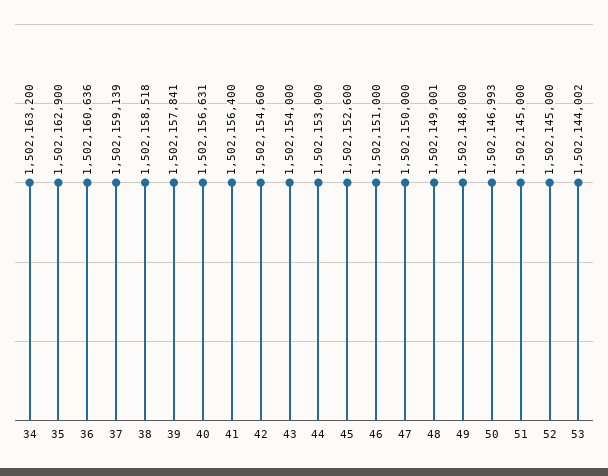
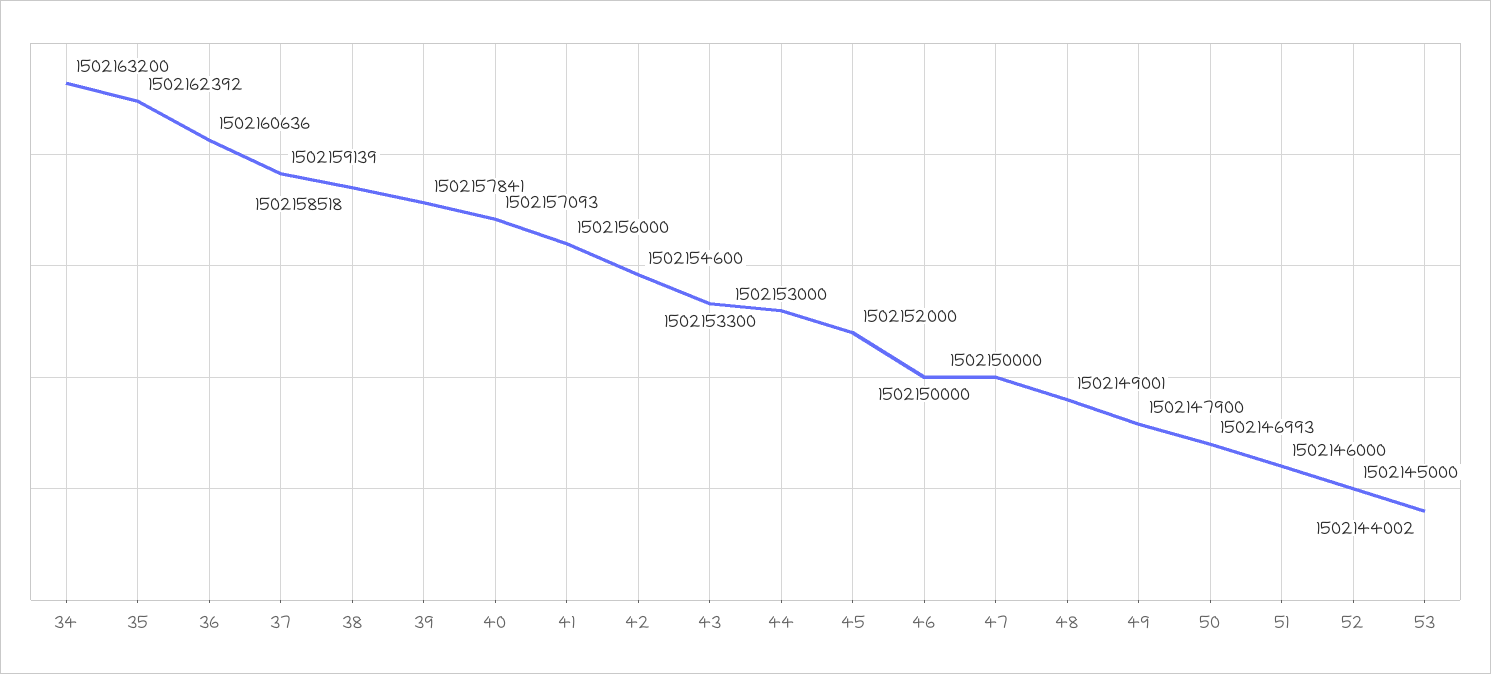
  {
    "34": 1502163200,
-   "35": 1502162900,
+   "35": 1502162392,
    "36": 1502160636,
    "37": 1502159139,
    "38": 1502158518,
    "39": 1502157841,
-   "40": 1502156631,
+   "40": 1502157093,
-   "41": 1502156400,
+   "41": 1502156000,
    "42": 1502154600,
-   "43": 1502154000,
+   "43": 1502153300,
    "44": 1502153000,
-   "45": 1502152600,
+   "45": 1502152000,
-   "46": 1502151000,
+   "46": 1502150000,
    "47": 1502150000,
    "48": 1502149001,
-   "49": 1502148000,
+   "49": 1502147900,
    "50": 1502146993,
-   "51": 1502145000,
+   "51": 1502146000,
    "52": 1502145000,
    "53": 1502144002
  }

